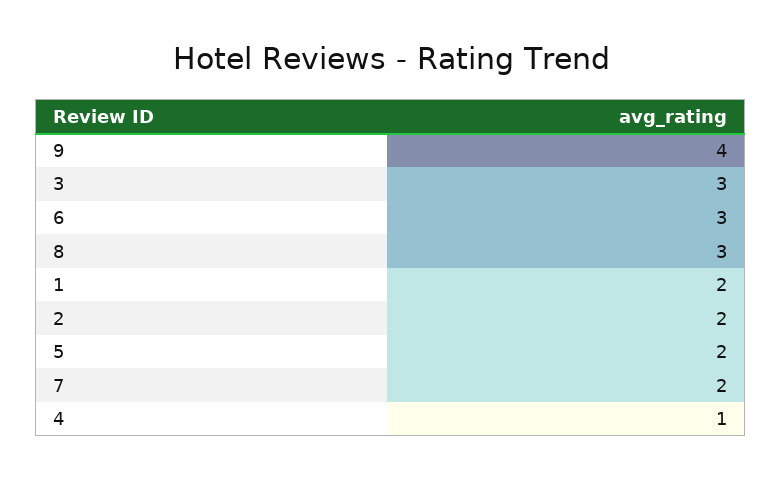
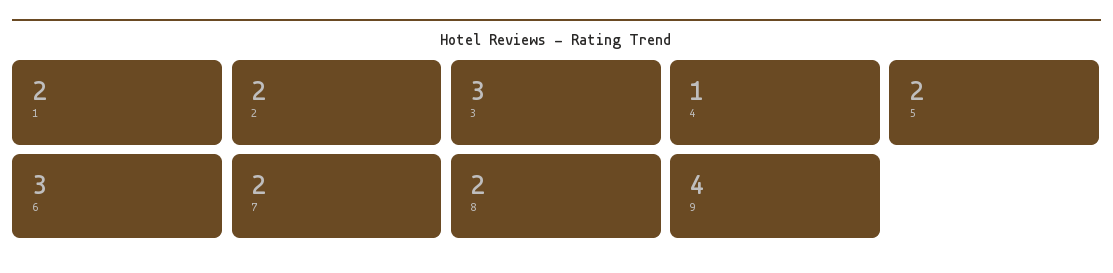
  {
    "9": 4,
    "3": 3,
    "6": 3,
-   "8": 3,
+   "8": 2,
    "1": 2,
    "2": 2,
    "5": 2,
    "7": 2,
    "4": 1
  }

